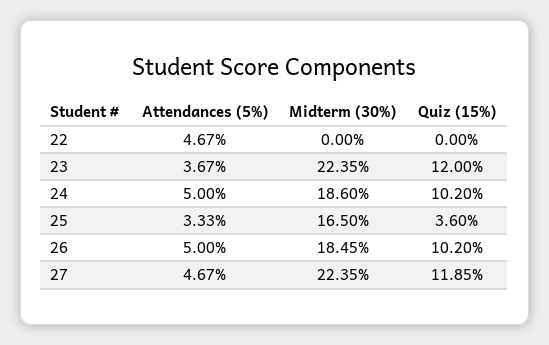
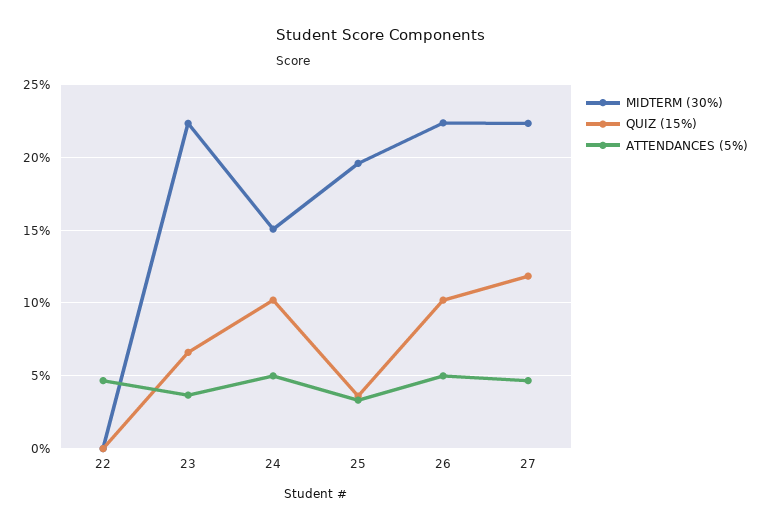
  {
    "Attendances (5%)": {
      "22": 4.67,
      "23": 3.67,
      "24": 5,
      "25": 3.33,
      "26": 5,
      "27": 4.67
    },
    "Midterm (30%)": {
      "22": 0,
      "23": 22.35,
-     "24": 18.6,
+     "24": 15,
-     "25": 16.5,
+     "25": 19.5,
-     "26": 18.45,
+     "26": 22.5,
      "27": 22.35
    },
    "Quiz (15%)": {
      "22": 0,
-     "23": 12,
+     "23": 6.5,
      "24": 10.2,
      "25": 3.6,
      "26": 10.2,
      "27": 11.85
    }
  }

